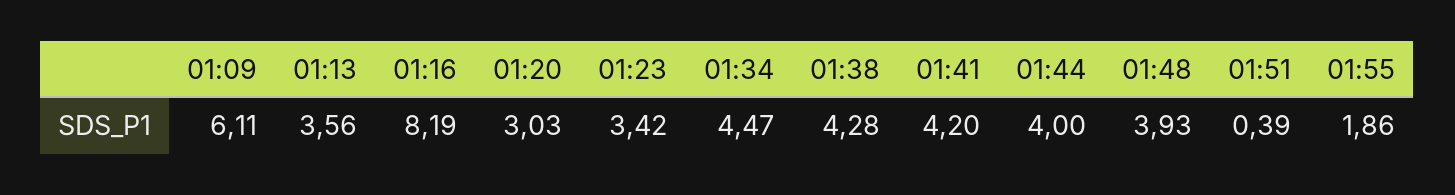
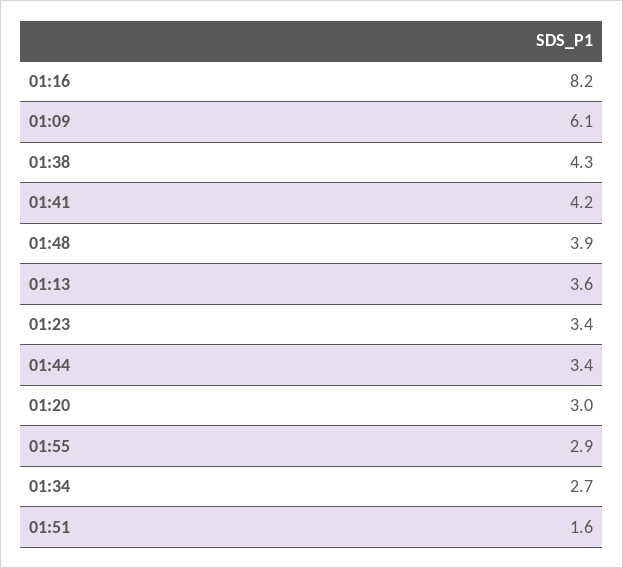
  {
    "01:09": 6.11,
    "01:13": 3.56,
    "01:16": 8.19,
    "01:20": 3.03,
    "01:23": 3.42,
-   "01:34": 4.47,
+   "01:34": 2.7,
    "01:38": 4.28,
    "01:41": 4.2,
-   "01:44": 4,
+   "01:44": 3.4,
    "01:48": 3.93,
-   "01:51": 0.39,
+   "01:51": 1.6,
-   "01:55": 1.86
+   "01:55": 2.9
  }

